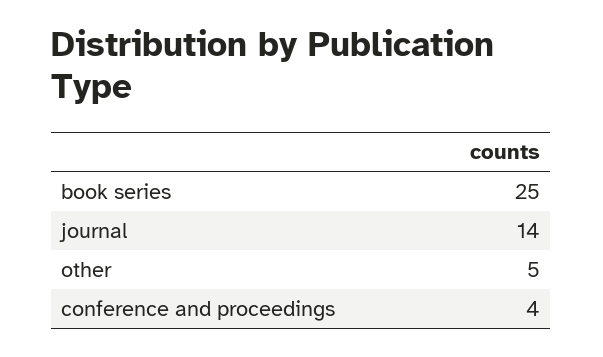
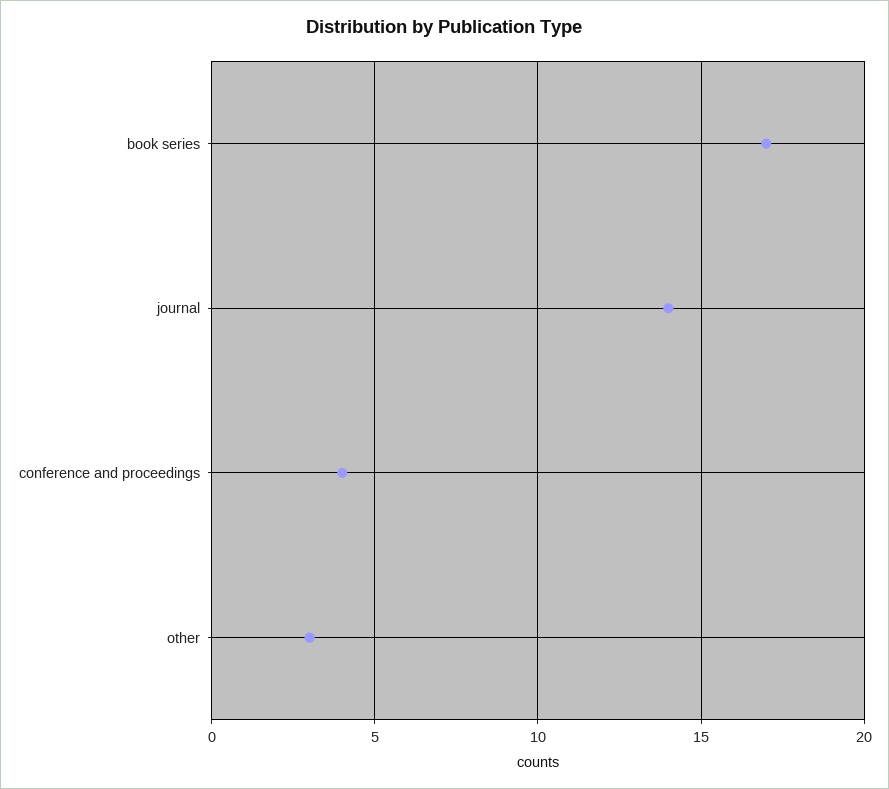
  {
-   "book series": 25,
+   "book series": 17,
    "journal": 14,
-   "other": 5,
+   "other": 3,
    "conference and proceedings": 4
  }

